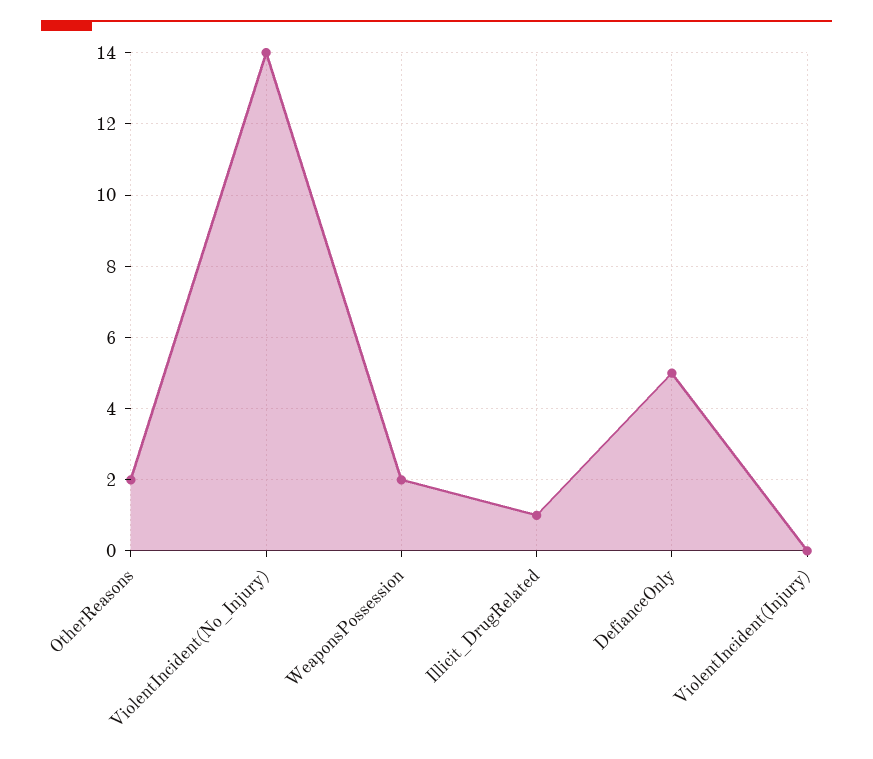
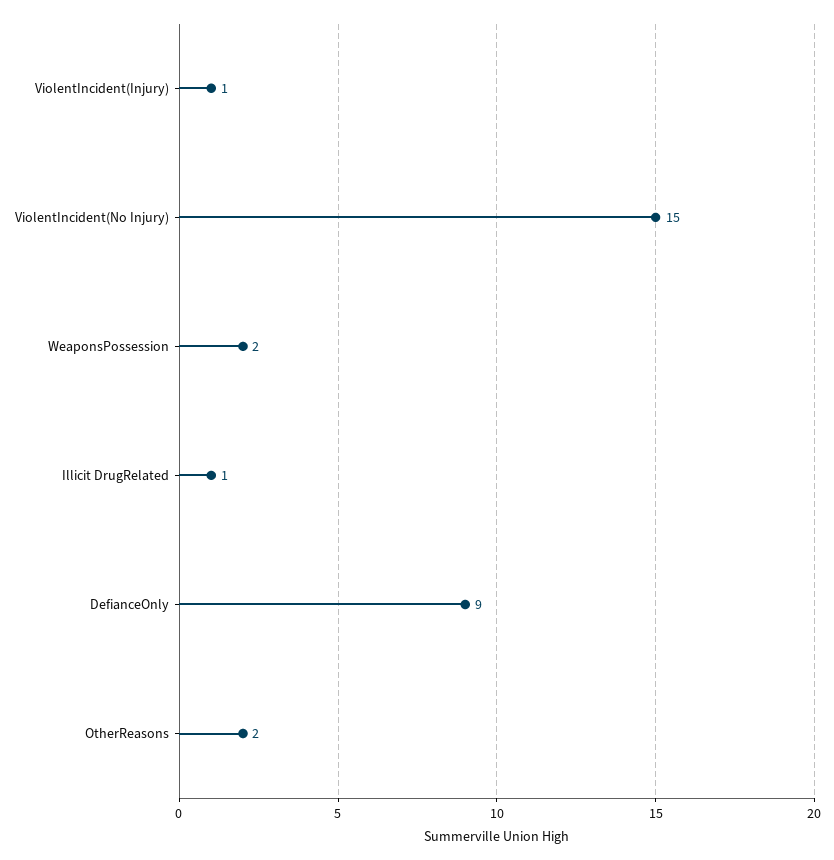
  {
    "OtherReasons": 2,
-   "ViolentIncident(No_Injury)": 14,
+   "ViolentIncident(No_Injury)": 15,
    "WeaponsPossession": 2,
    "Illicit_DrugRelated": 1,
-   "DefianceOnly": 5,
+   "DefianceOnly": 9,
-   "ViolentIncident(Injury)": 0
+   "ViolentIncident(Injury)": 1
  }

